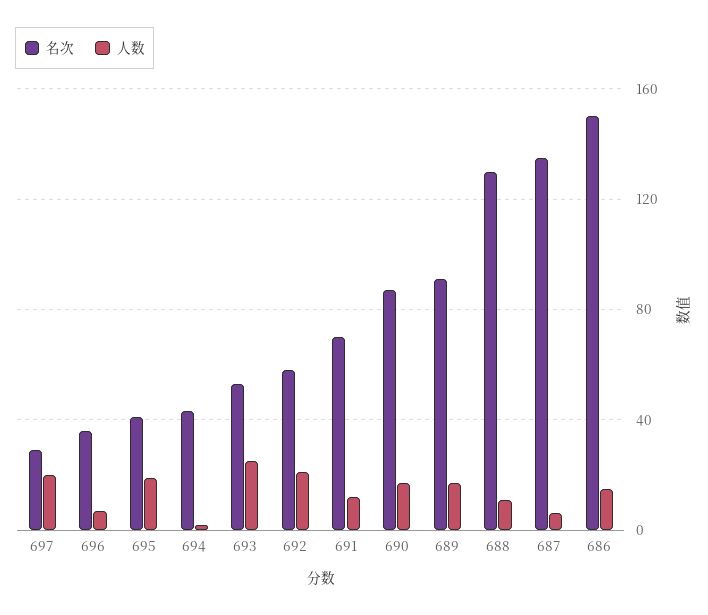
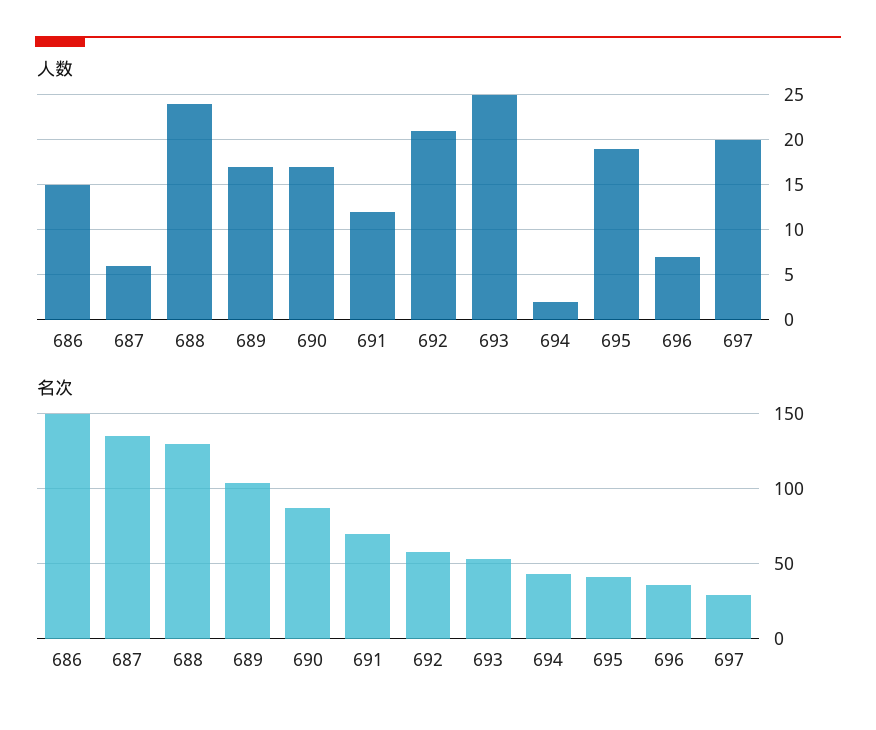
  {
    "名次": {
      "697": 30,
      "696": 35,
      "695": 40,
      "694": 45,
      "693": 55,
      "692": 60,
      "691": 70,
      "690": 85,
-     "689": 90,
+     "689": 105,
      "688": 130,
      "687": 135,
      "686": 150
    },
    "人数": {
      "697": 20,
      "696": 7,
      "695": 19,
      "694": 2,
      "693": 25,
      "692": 21,
      "691": 12,
      "690": 17,
      "689": 17,
-     "688": 10,
+     "688": 24,
      "687": 6,
      "686": 15
    }
  }

